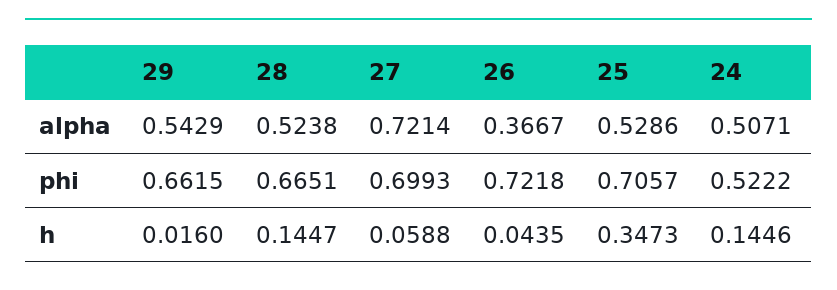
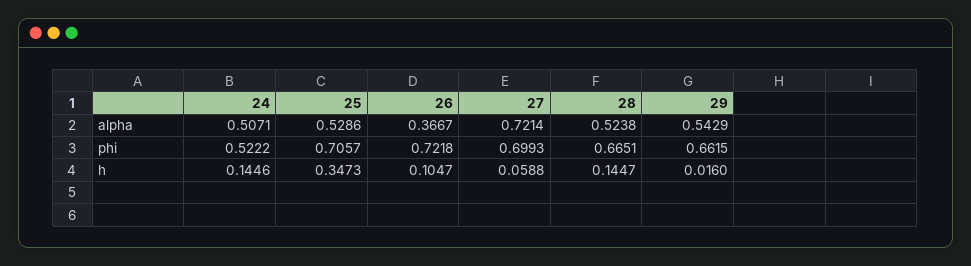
  {
    "29": {
      "alpha": 0.5429,
      "phi": 0.6615,
      "h": 0.016
    },
    "28": {
      "alpha": 0.5238,
      "phi": 0.6651,
      "h": 0.1447
    },
    "27": {
      "alpha": 0.7214,
      "phi": 0.6993,
      "h": 0.0588
    },
    "26": {
      "alpha": 0.3667,
      "phi": 0.7218,
-     "h": 0.0435
+     "h": 0.1047
    },
    "25": {
      "alpha": 0.5286,
      "phi": 0.7057,
      "h": 0.3473
    },
    "24": {
      "alpha": 0.5071,
      "phi": 0.5222,
      "h": 0.1446
    }
  }

